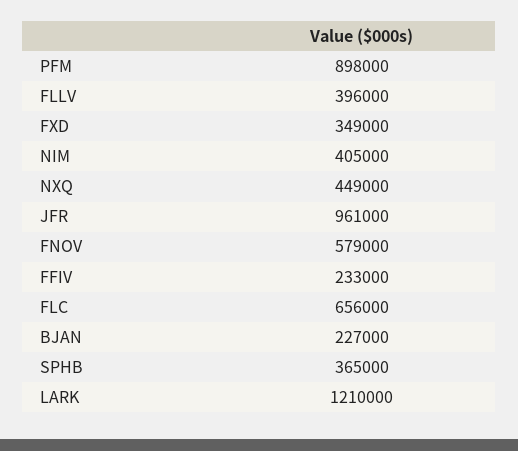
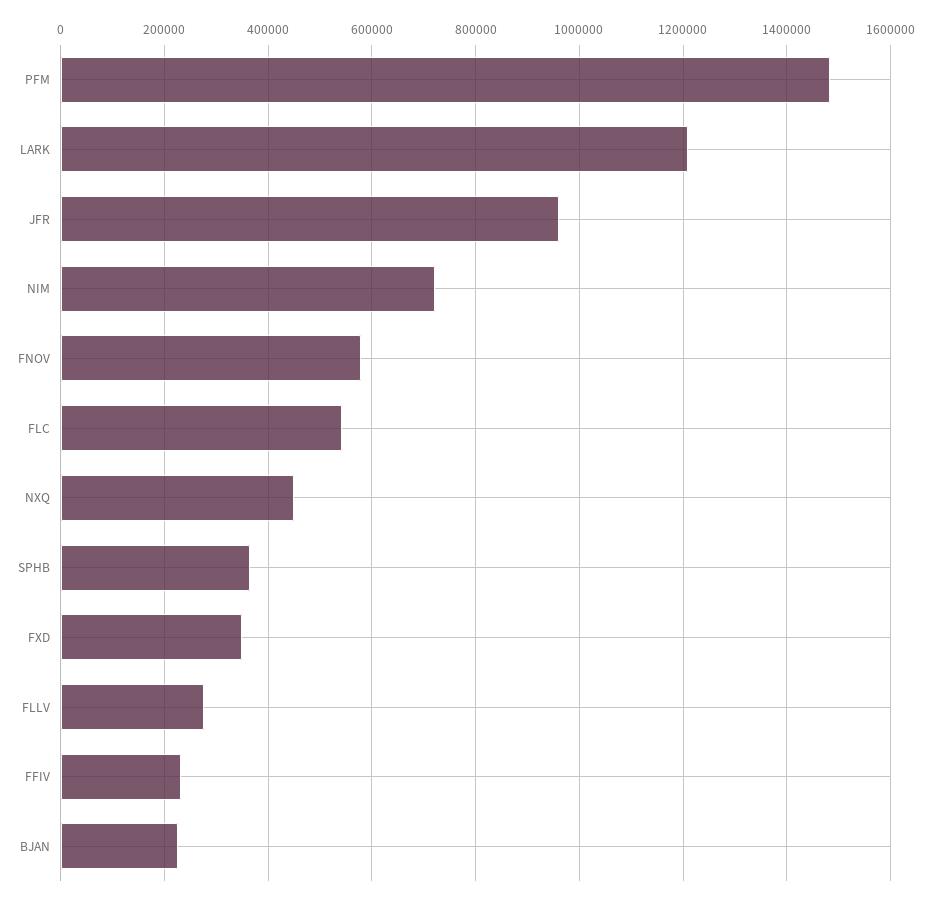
  {
-   "PFM": 898000,
+   "PFM": 1480000,
-   "FLLV": 396000,
+   "FLLV": 280000,
    "FXD": 349000,
-   "NIM": 405000,
+   "NIM": 720000,
    "NXQ": 449000,
    "JFR": 961000,
    "FNOV": 579000,
    "FFIV": 233000,
-   "FLC": 656000,
+   "FLC": 540000,
    "BJAN": 227000,
    "SPHB": 365000,
    "LARK": 1210000
  }

